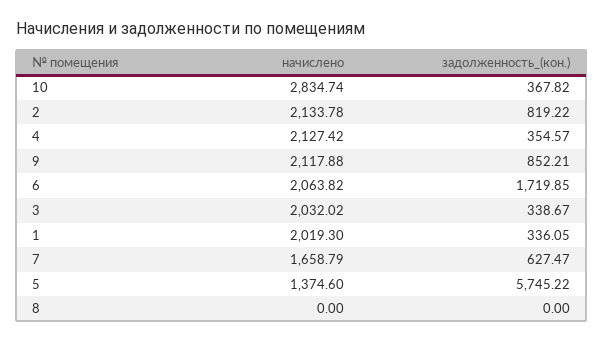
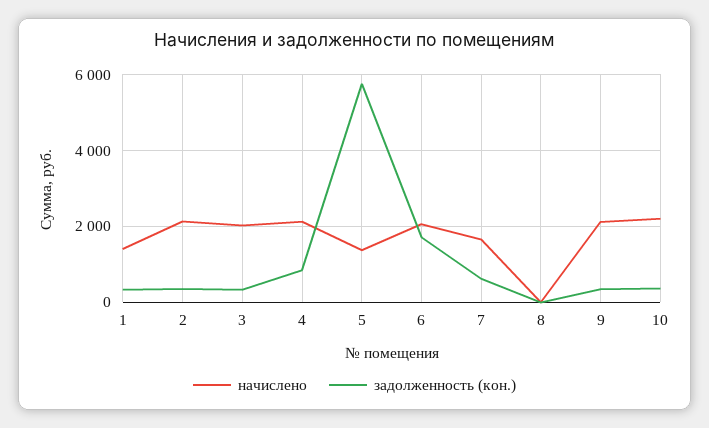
  {
    "начислено": {
-     "10": 2834.74,
+     "10": 2200,
      "2": 2133.78,
      "4": 2127.42,
      "9": 2117.88,
      "6": 2063.82,
      "3": 2032.02,
-     "1": 2019.3,
+     "1": 1400,
      "7": 1658.79,
      "5": 1374.6,
      "8": 0
    },
    "задолженность_(кон.)": {
      "10": 367.82,
-     "2": 819.22,
+     "2": 400,
-     "4": 354.57,
+     "4": 800,
-     "9": 852.21,
+     "9": 400,
      "6": 1719.85,
      "3": 338.67,
      "1": 336.05,
      "7": 627.47,
      "5": 5745.22,
      "8": 0
    }
  }

